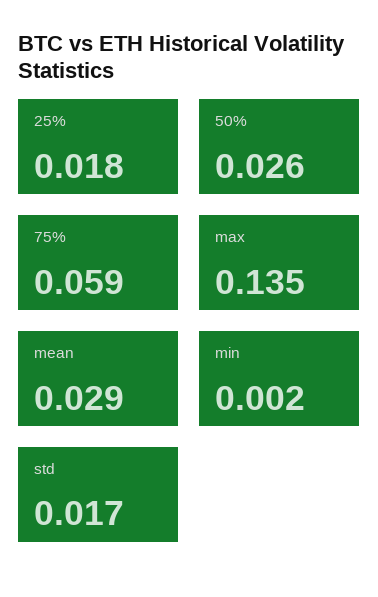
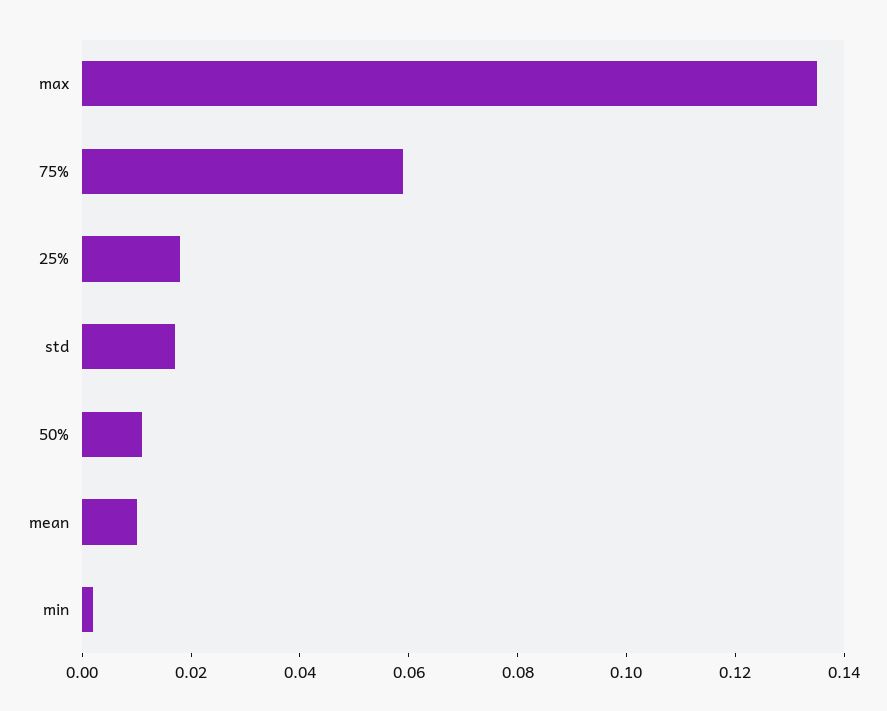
  {
    "25%": 0.018,
-   "50%": 0.026,
+   "50%": 0.01,
    "75%": 0.059,
    "max": 0.135,
-   "mean": 0.029,
+   "mean": 0.01,
    "min": 0.002,
    "std": 0.017
  }

